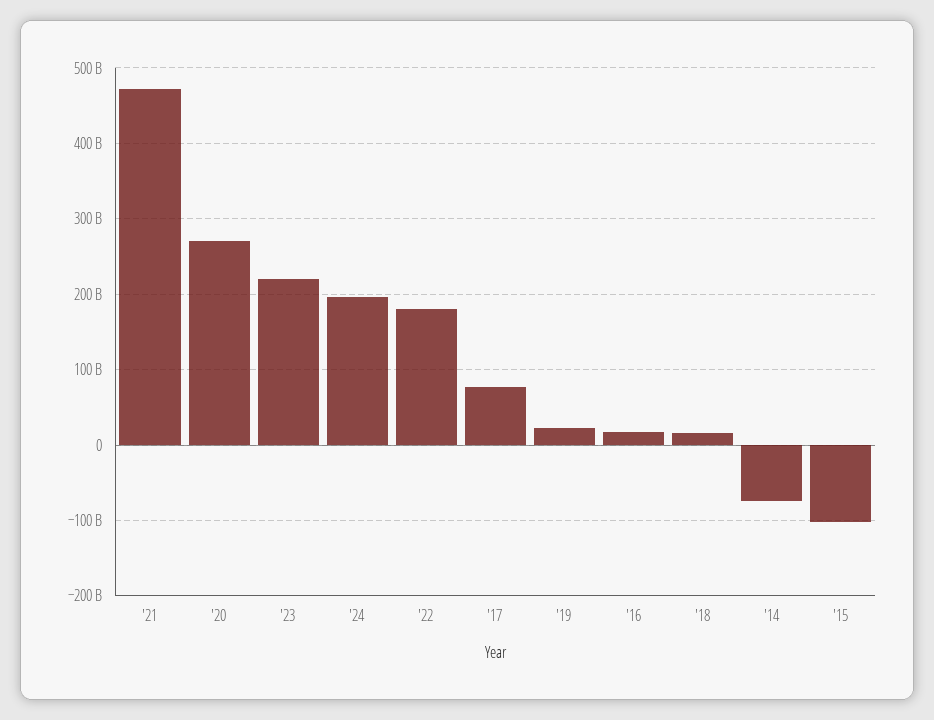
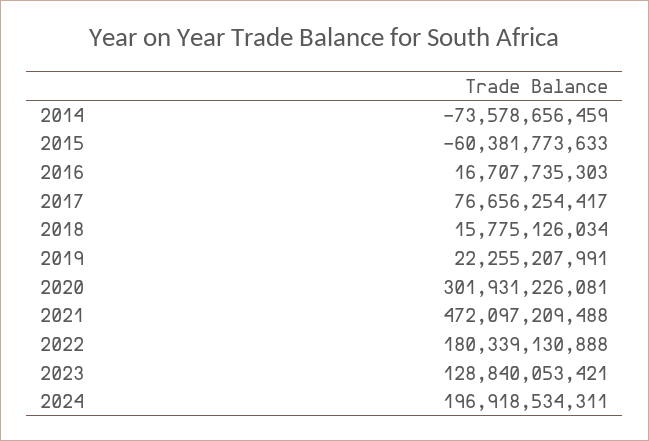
  {
    "'21": 472097209488,
-   "'20": 270000000000,
+   "'20": 301931226081,
-   "'23": 220000000000,
+   "'23": 128840053421,
    "'24": 196918534311,
    "'22": 180339130888,
    "'17": 76656254417,
    "'19": 22255207991,
    "'16": 16707735303,
    "'18": 15775126034,
    "'14": -73578656459,
-   "'15": -100000000000
+   "'15": -60381773633
  }

